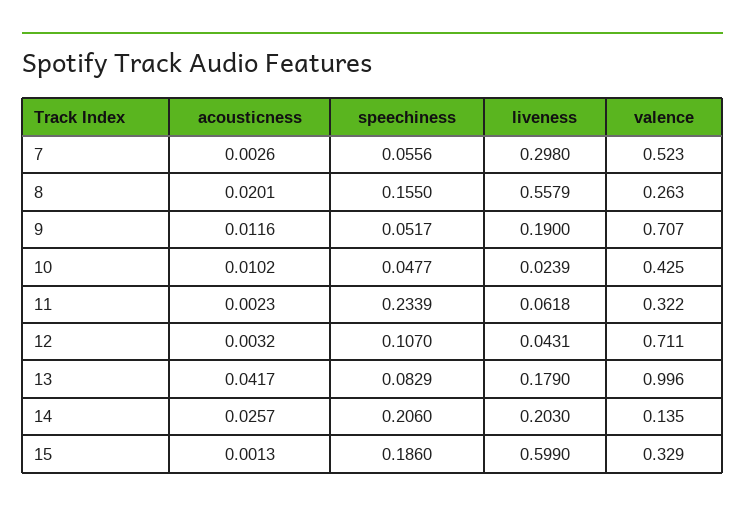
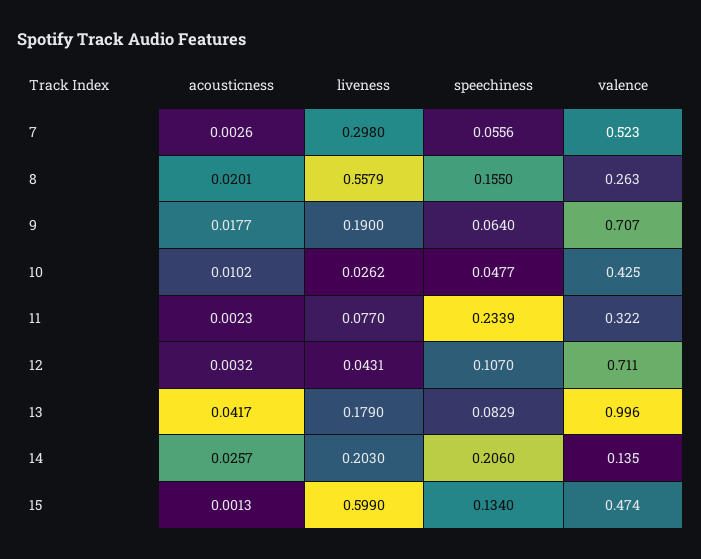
  {
    "acousticness": {
      "7": 0.0026,
      "8": 0.0201,
-     "9": 0.0116,
+     "9": 0.0177,
      "10": 0.0102,
      "11": 0.0023,
      "12": 0.0032,
      "13": 0.0417,
      "14": 0.0257,
      "15": 0.0013
    },
    "speechiness": {
      "7": 0.0556,
      "8": 0.155,
-     "9": 0.0517,
+     "9": 0.064,
      "10": 0.0477,
      "11": 0.2339,
      "12": 0.107,
      "13": 0.0829,
      "14": 0.206,
-     "15": 0.186
+     "15": 0.134
    },
    "liveness": {
      "7": 0.298,
      "8": 0.5579,
      "9": 0.19,
-     "10": 0.0239,
+     "10": 0.0262,
-     "11": 0.0618,
+     "11": 0.077,
      "12": 0.0431,
      "13": 0.179,
      "14": 0.203,
      "15": 0.599
    },
    "valence": {
      "7": 0.523,
      "8": 0.263,
      "9": 0.707,
      "10": 0.425,
      "11": 0.322,
      "12": 0.711,
      "13": 0.996,
      "14": 0.135,
-     "15": 0.329
+     "15": 0.474
    }
  }

